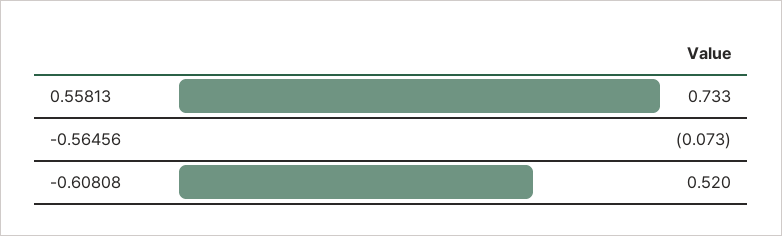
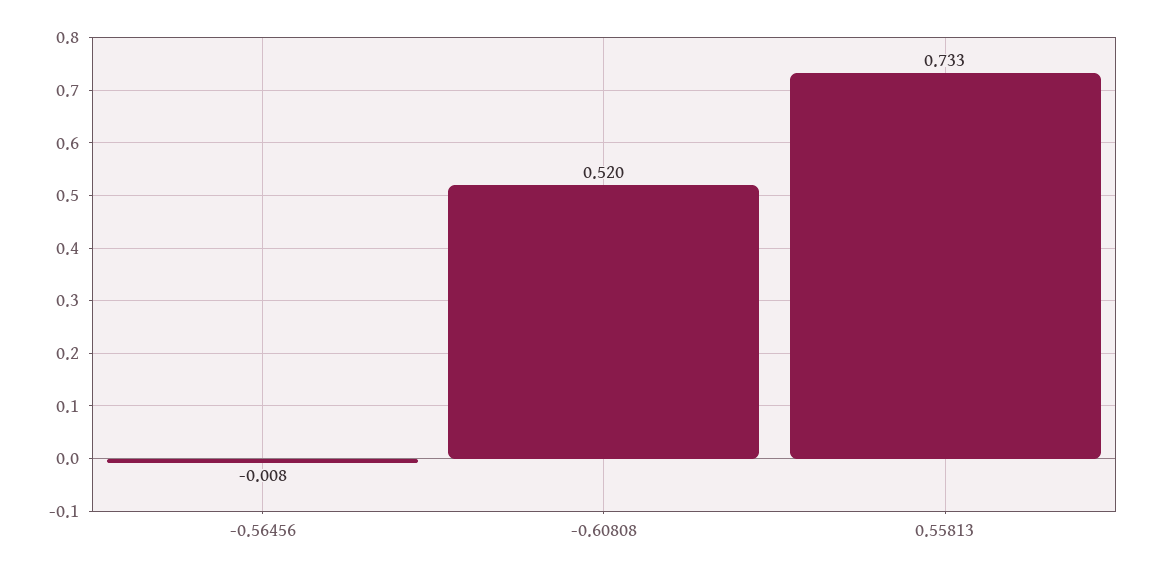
  {
    "0.55813": 0.733,
-   "-0.56456": -0.073,
+   "-0.56456": -0.008,
    "-0.60808": 0.52
  }

